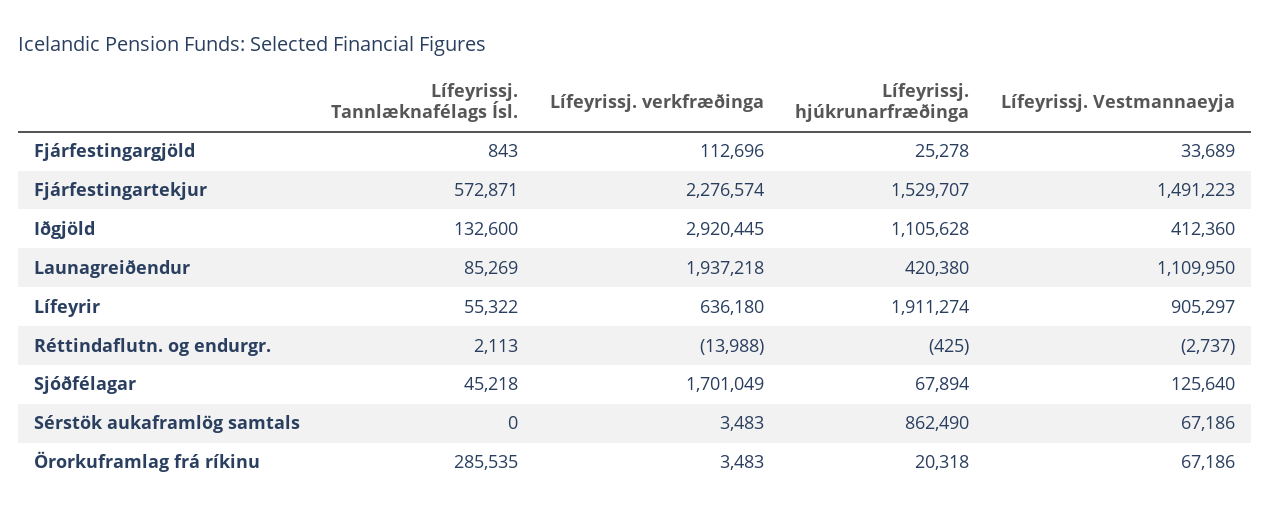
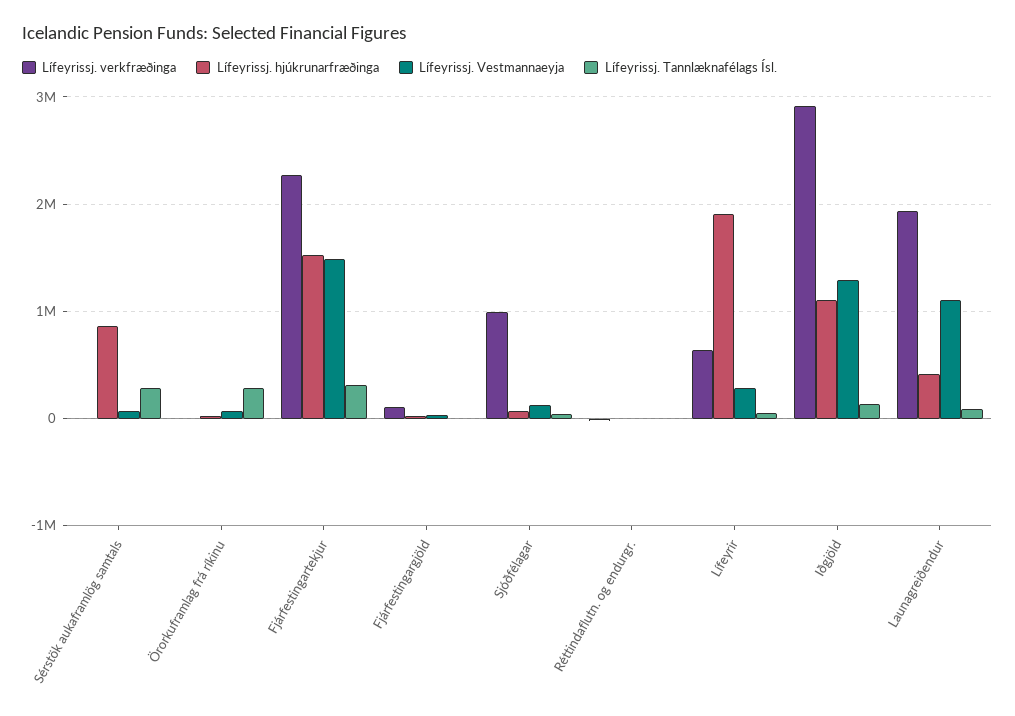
  {
    "Lífeyrissj. Tannlæknafélags Ísl.": {
      "Fjárfestingargjöld": 843,
-     "Fjárfestingartekjur": 572871,
+     "Fjárfestingartekjur": 300000,
      "Iðgjöld": 132600,
      "Launagreiðendur": 85269,
      "Lífeyrir": 55322,
      "Réttindaflutn. og endurgr.": 2113,
      "Sjóðfélagar": 45218,
-     "Sérstök aukaframlög samtals": 0,
+     "Sérstök aukaframlög samtals": 300000,
      "Örorkuframlag frá ríkinu": 285535
    },
    "Lífeyrissj. verkfræðinga": {
      "Fjárfestingargjöld": 112696,
      "Fjárfestingartekjur": 2276574,
      "Iðgjöld": 2920445,
      "Launagreiðendur": 1937218,
      "Lífeyrir": 636180,
      "Réttindaflutn. og endurgr.": -13988,
-     "Sjóðfélagar": 1701049,
+     "Sjóðfélagar": 1000000,
      "Sérstök aukaframlög samtals": 3483,
      "Örorkuframlag frá ríkinu": 3483
    },
    "Lífeyrissj. hjúkrunarfræðinga": {
      "Fjárfestingargjöld": 25278,
      "Fjárfestingartekjur": 1529707,
      "Iðgjöld": 1105628,
      "Launagreiðendur": 420380,
      "Lífeyrir": 1911274,
      "Réttindaflutn. og endurgr.": -425,
      "Sjóðfélagar": 67894,
      "Sérstök aukaframlög samtals": 862490,
      "Örorkuframlag frá ríkinu": 20318
    },
    "Lífeyrissj. Vestmannaeyja": {
      "Fjárfestingargjöld": 33689,
      "Fjárfestingartekjur": 1491223,
-     "Iðgjöld": 412360,
+     "Iðgjöld": 1300000,
      "Launagreiðendur": 1109950,
-     "Lífeyrir": 905297,
+     "Lífeyrir": 300000,
      "Réttindaflutn. og endurgr.": -2737,
      "Sjóðfélagar": 125640,
      "Sérstök aukaframlög samtals": 67186,
      "Örorkuframlag frá ríkinu": 67186
    }
  }

